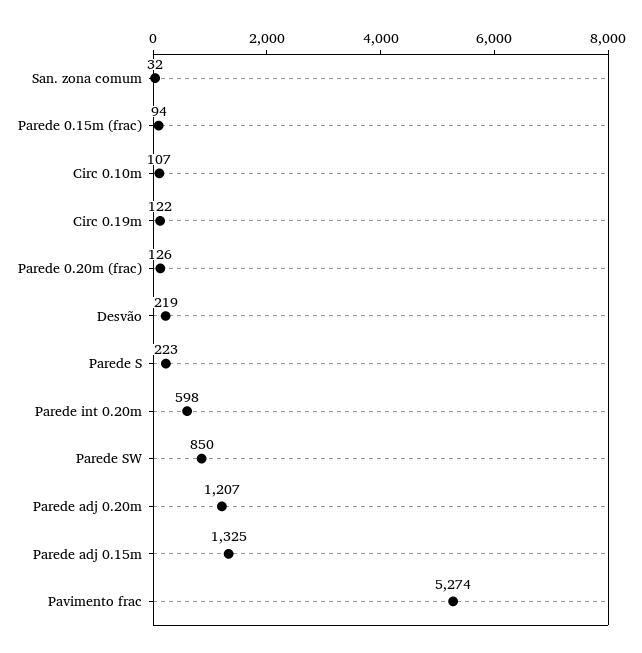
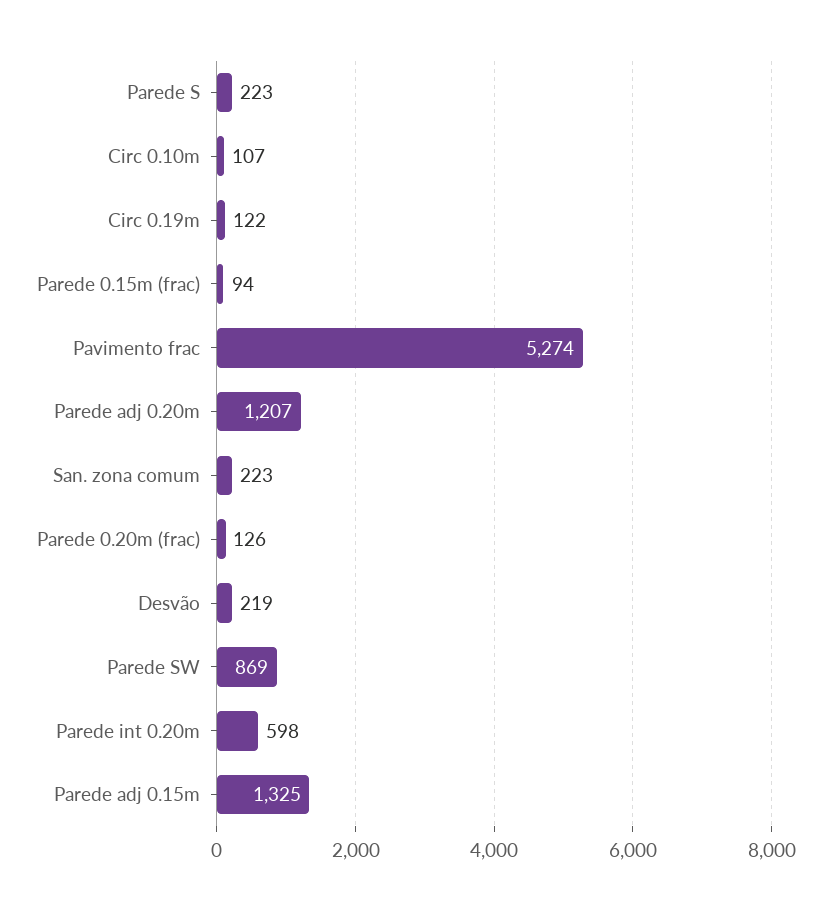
  {
-   "San. zona comum": 32,
+   "San. zona comum": 223,
    "Parede 0.15m (frac)": 94,
    "Circ 0.10m": 107,
    "Circ 0.19m": 122,
    "Parede 0.20m (frac)": 126,
    "Desvão": 219,
    "Parede S": 223,
    "Parede int 0.20m": 598,
-   "Parede SW": 850,
+   "Parede SW": 869,
    "Parede adj 0.20m": 1207,
    "Parede adj 0.15m": 1325,
    "Pavimento frac": 5274
  }

